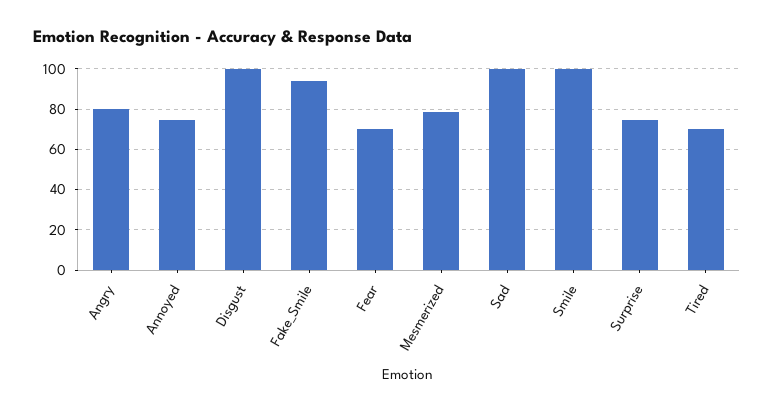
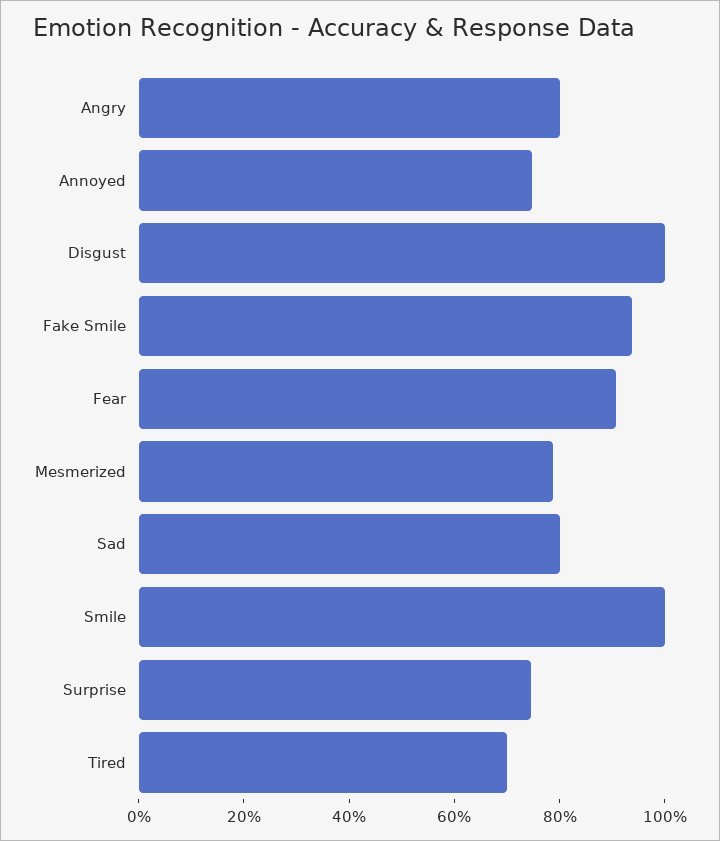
  {
    "Angry": 80,
    "Annoyed": 75,
    "Disgust": 100,
    "Fake_Smile": 95,
-   "Fear": 70,
+   "Fear": 90,
    "Mesmerized": 80,
-   "Sad": 100,
+   "Sad": 80,
    "Smile": 100,
    "Surprise": 75,
    "Tired": 70
  }

